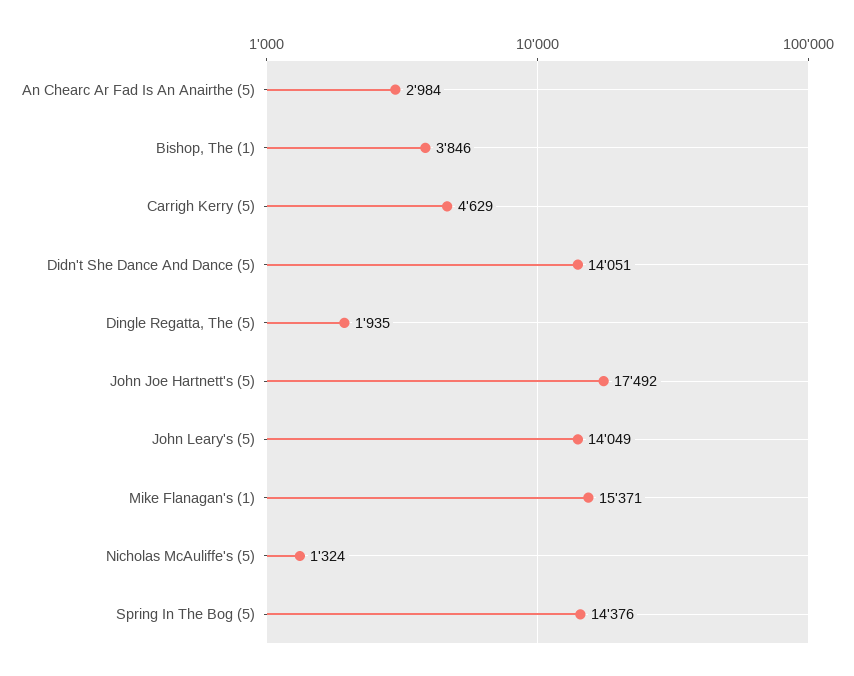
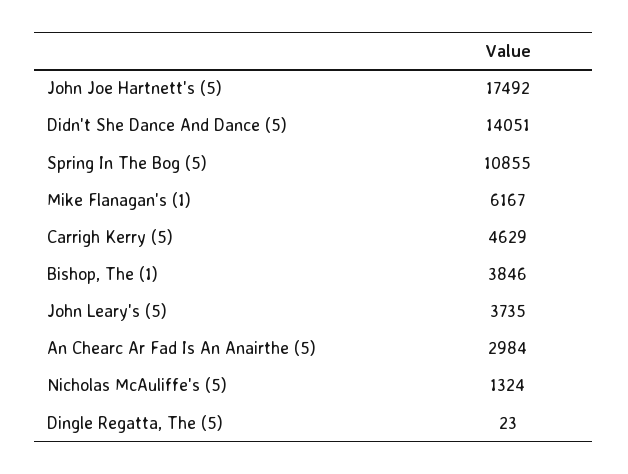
  {
    "An Chearc Ar Fad Is An Anairthe (5)": 2984,
    "Bishop, The (1)": 3846,
    "Carrigh Kerry (5)": 4629,
    "Didn't She Dance And Dance (5)": 14051,
-   "Dingle Regatta, The (5)": 1935,
+   "Dingle Regatta, The (5)": 23,
    "John Joe Hartnett's (5)": 17492,
-   "John Leary's (5)": 14049,
+   "John Leary's (5)": 3735,
-   "Mike Flanagan's (1)": 15371,
+   "Mike Flanagan's (1)": 6167,
    "Nicholas McAuliffe's (5)": 1324,
-   "Spring In The Bog (5)": 14376
+   "Spring In The Bog (5)": 10855
  }

